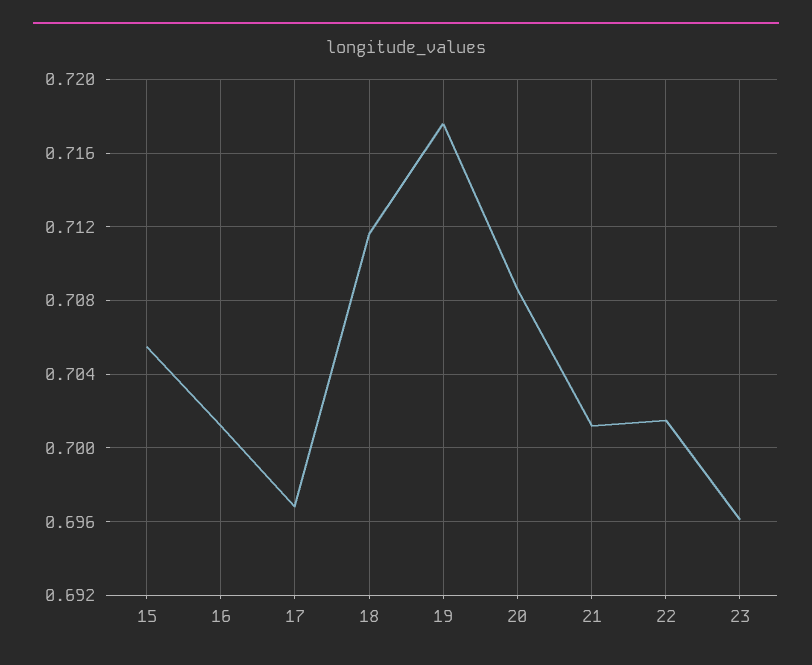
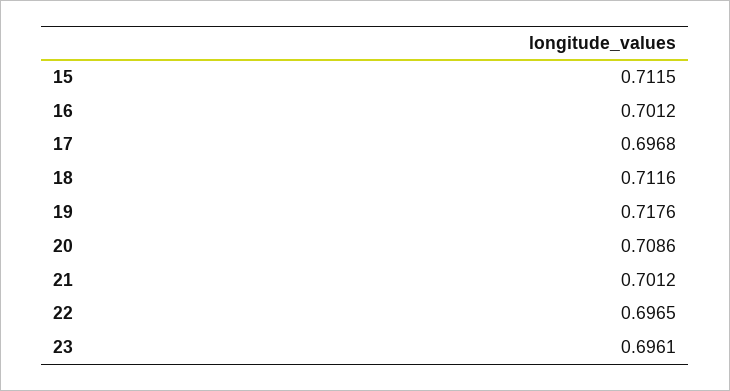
  {
-   "15": 0.7055,
+   "15": 0.7115,
    "16": 0.7012,
    "17": 0.6968,
    "18": 0.7116,
    "19": 0.7176,
    "20": 0.7086,
    "21": 0.7012,
-   "22": 0.7015,
+   "22": 0.6965,
    "23": 0.6961
  }

